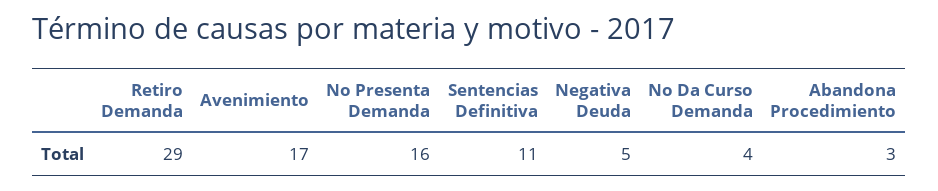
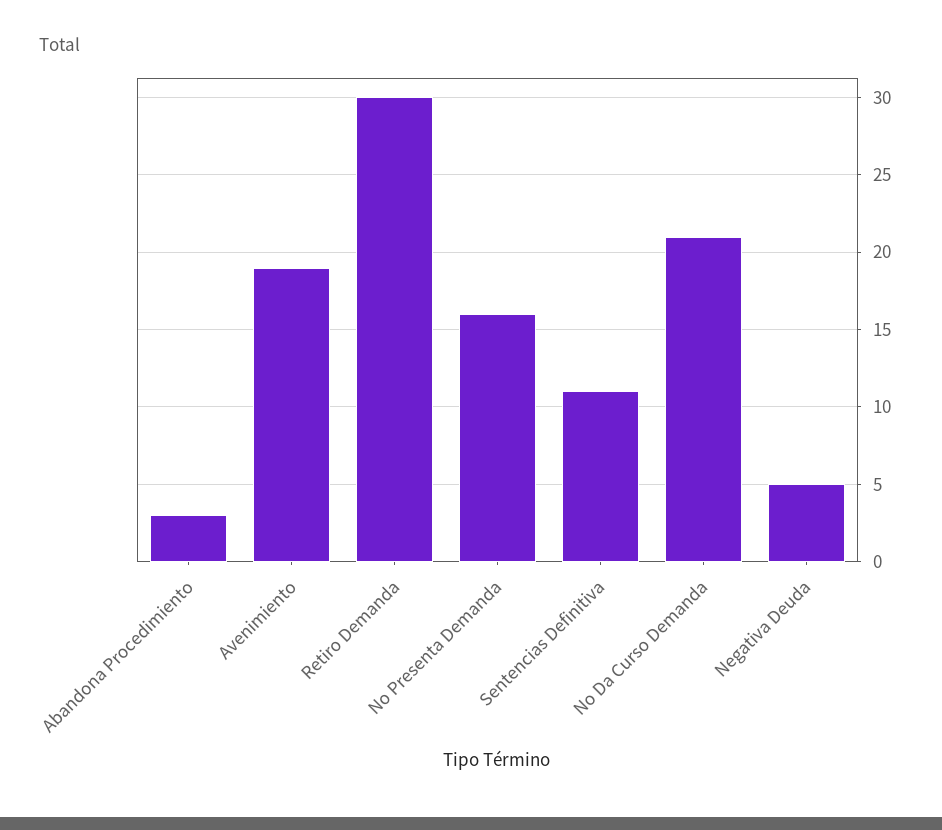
  {
-   "Retiro Demanda": 29,
+   "Retiro Demanda": 30,
-   "Avenimiento": 17,
+   "Avenimiento": 19,
    "No Presenta Demanda": 16,
    "Sentencias Definitiva": 11,
    "Negativa Deuda": 5,
-   "No Da Curso Demanda": 4,
+   "No Da Curso Demanda": 21,
    "Abandona Procedimiento": 3
  }

